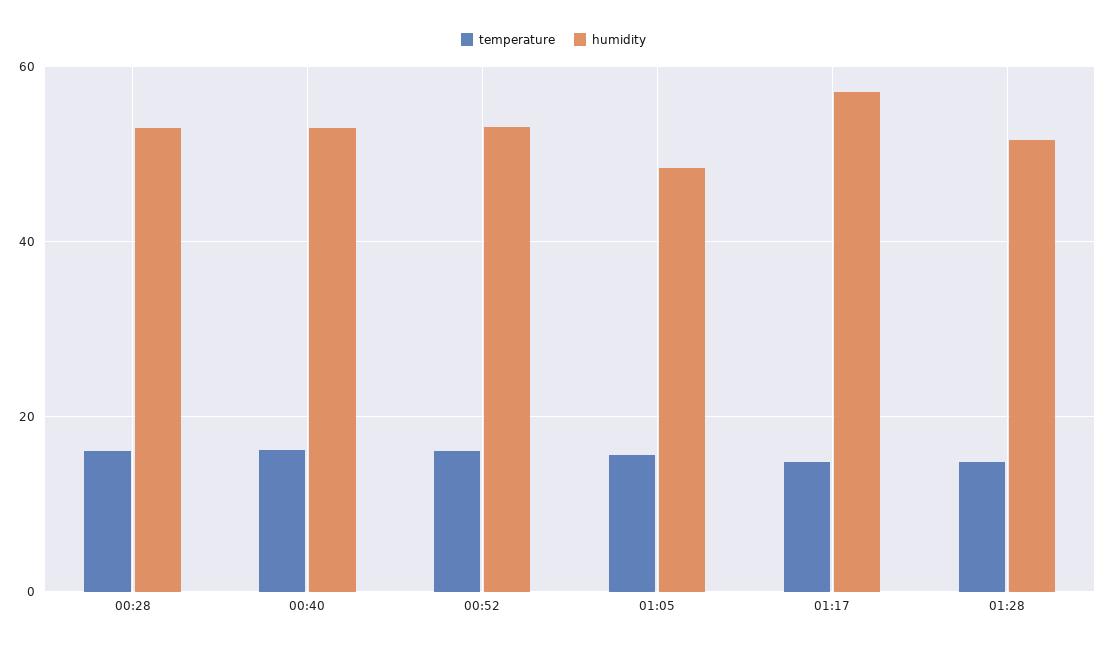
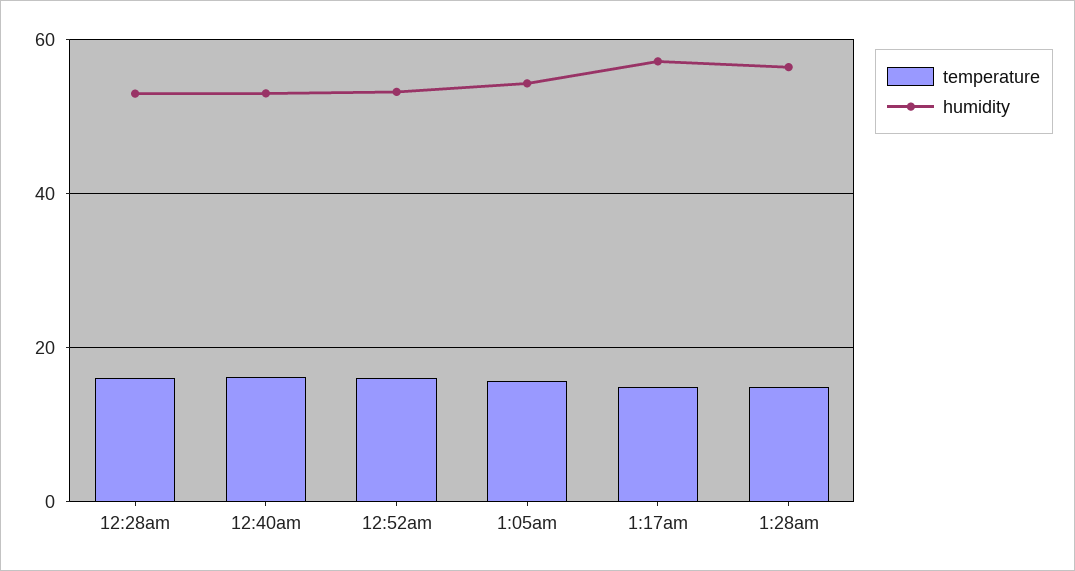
  {
    "temperature": {
      "00:28": 16,
      "00:40": 16,
      "00:52": 16,
      "01:05": 16,
      "01:17": 14,
      "01:28": 14
    },
    "humidity": {
      "00:28": 52,
      "00:40": 52,
      "00:52": 54,
-     "01:05": 48,
+     "01:05": 54,
      "01:17": 58,
-     "01:28": 52
+     "01:28": 56
    }
  }

